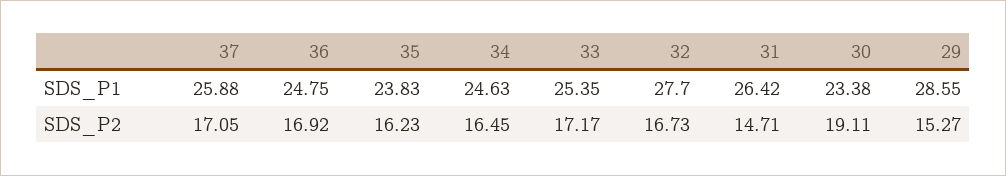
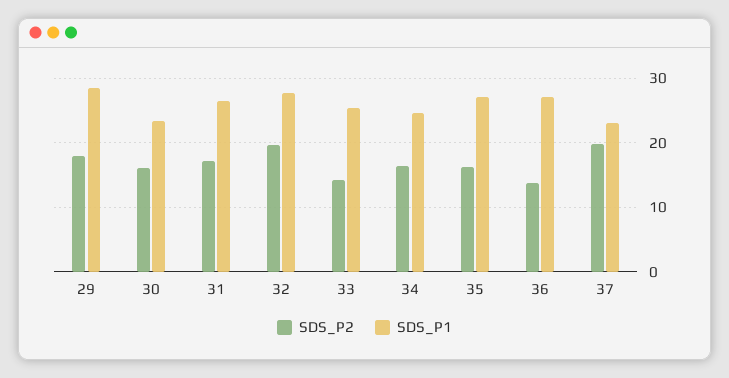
  {
    "SDS_P1": {
-     "37": 25.88,
+     "37": 23,
-     "36": 24.75,
+     "36": 27,
-     "35": 23.83,
+     "35": 27,
      "34": 24.63,
      "33": 25.35,
      "32": 27.7,
      "31": 26.42,
      "30": 23.38,
      "29": 28.55
    },
    "SDS_P2": {
-     "37": 17.05,
+     "37": 20,
-     "36": 16.92,
+     "36": 14,
      "35": 16.23,
      "34": 16.45,
-     "33": 17.17,
+     "33": 14,
-     "32": 16.73,
+     "32": 20,
-     "31": 14.71,
+     "31": 17,
-     "30": 19.11,
+     "30": 16,
-     "29": 15.27
+     "29": 18
    }
  }

